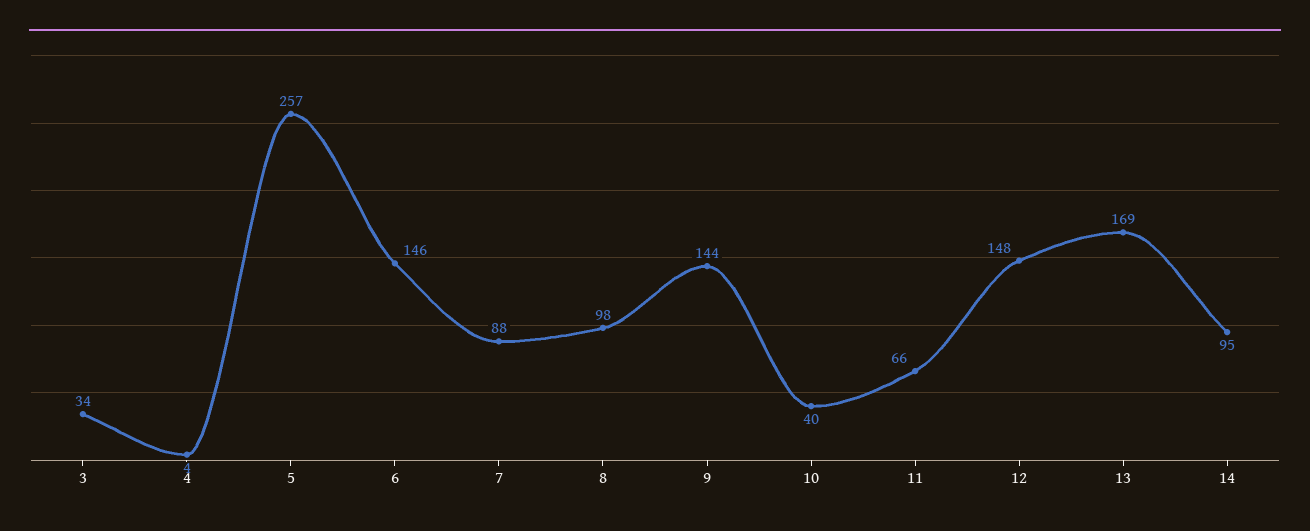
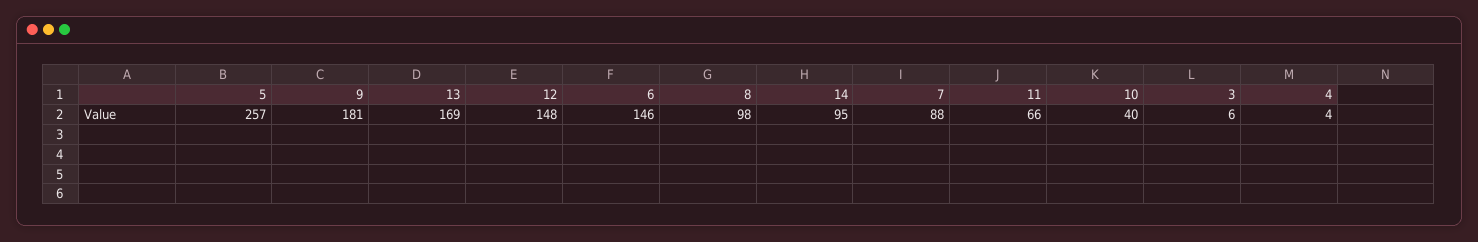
  {
-   "3": 34,
+   "3": 6,
    "4": 4,
    "5": 257,
    "6": 146,
    "7": 88,
    "8": 98,
-   "9": 144,
+   "9": 181,
    "10": 40,
    "11": 66,
    "12": 148,
    "13": 169,
    "14": 95
  }

